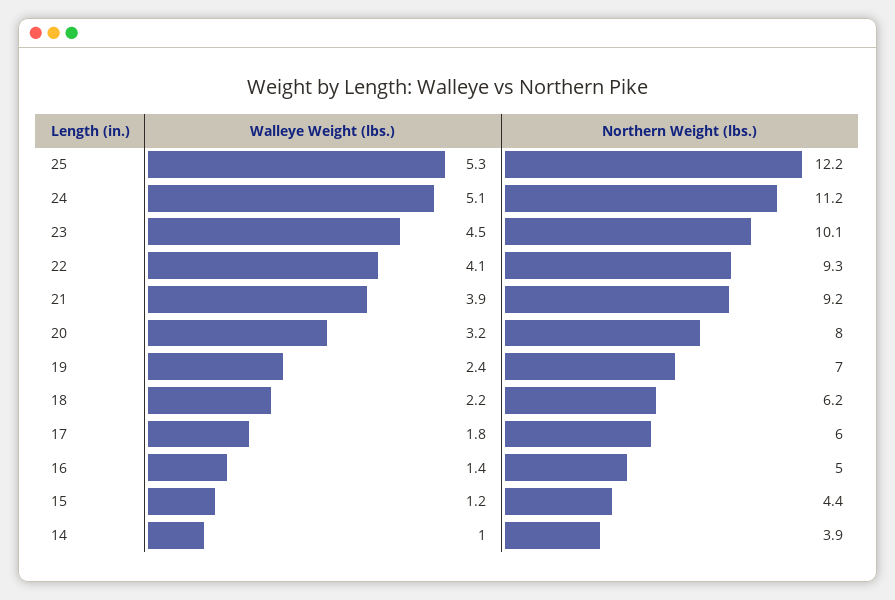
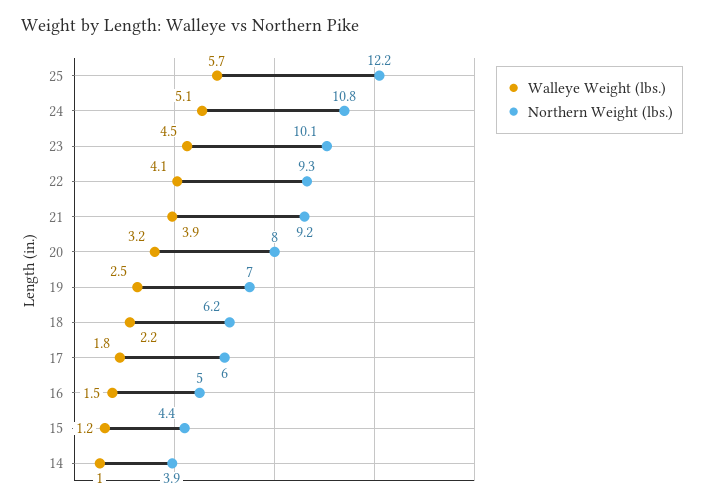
  {
    "Walleye Weight (lbs.)": {
-     "25": 5.3,
+     "25": 5.7,
      "24": 5.1,
      "23": 4.5,
      "22": 4.1,
      "21": 3.9,
      "20": 3.2,
-     "19": 2.4,
+     "19": 2.5,
      "18": 2.2,
      "17": 1.8,
-     "16": 1.4,
+     "16": 1.5,
      "15": 1.2,
      "14": 1
    },
    "Northern Weight (lbs.)": {
      "25": 12.2,
-     "24": 11.2,
+     "24": 10.8,
      "23": 10.1,
      "22": 9.3,
      "21": 9.2,
      "20": 8,
      "19": 7,
      "18": 6.2,
      "17": 6,
      "16": 5,
      "15": 4.4,
      "14": 3.9
    }
  }

